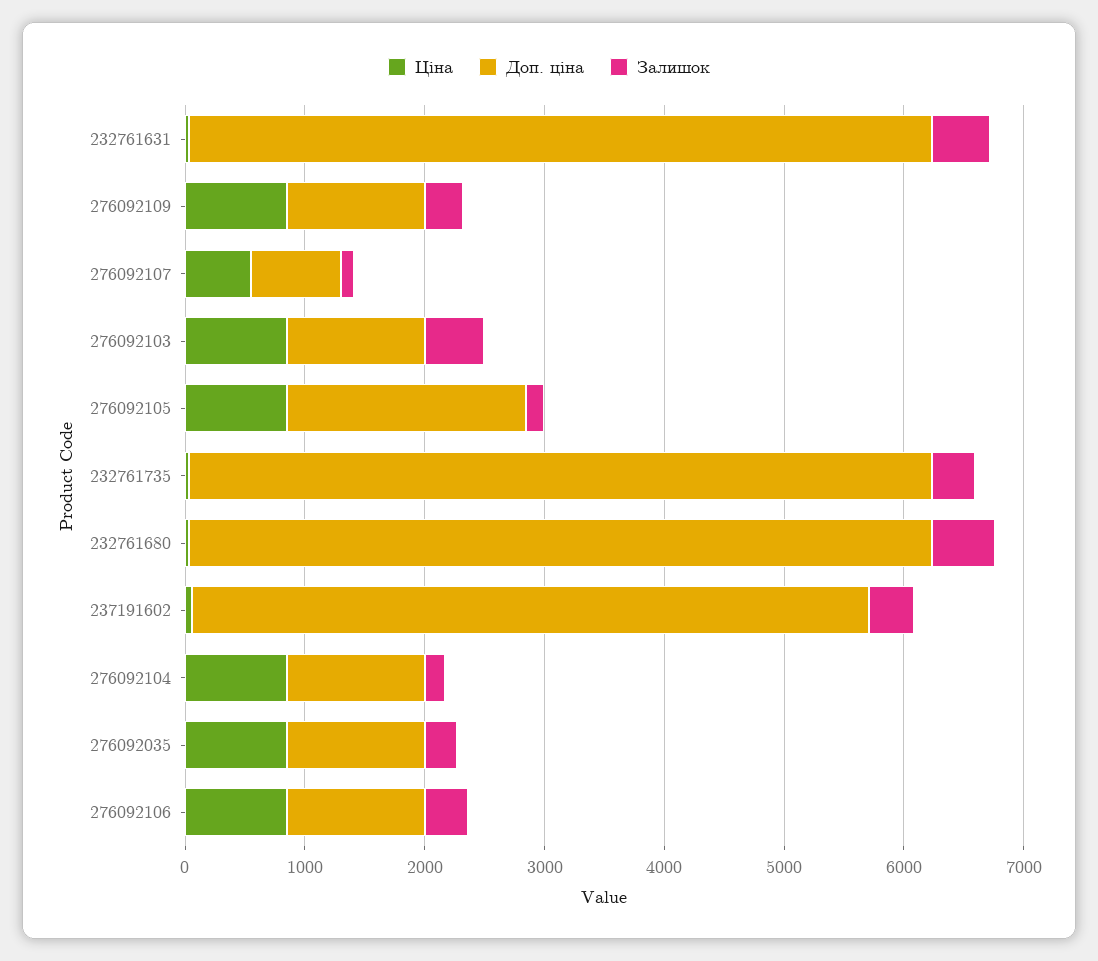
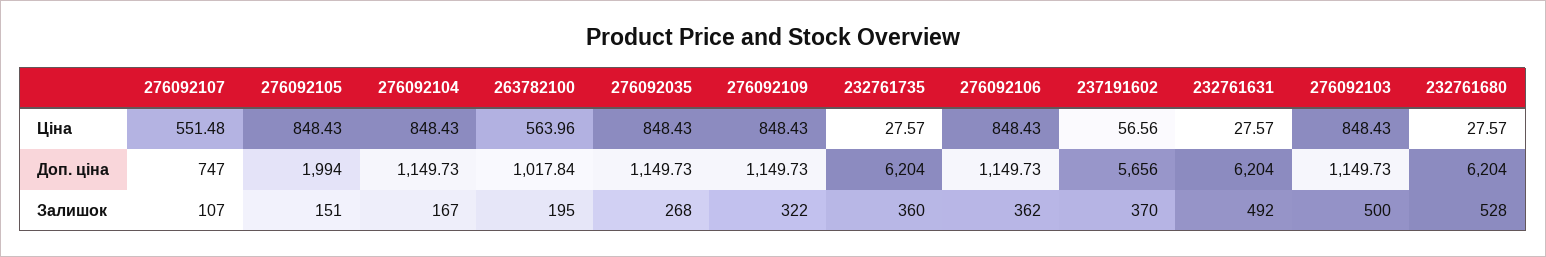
  {
    "Ціна": {
      "232761631": 27.57,
      "276092109": 848.43,
      "276092107": 551.48,
      "276092103": 848.43,
      "276092105": 848.43,
      "232761735": 27.57,
      "232761680": 27.57,
      "237191602": 56.56,
      "276092104": 848.43,
      "276092035": 848.43,
-     "276092106": 848.43
+     "276092106": 848.43,
+     "263782100": 563.96
    },
    "Доп. ціна": {
      "232761631": 6204,
      "276092109": 1149.73,
      "276092107": 747,
      "276092103": 1149.73,
      "276092105": 1994,
      "232761735": 6204,
      "232761680": 6204,
      "237191602": 5656,
      "276092104": 1149.73,
      "276092035": 1149.73,
-     "276092106": 1149.73
+     "276092106": 1149.73,
+     "263782100": 1017.84
    },
    "Залишок": {
      "232761631": 492,
      "276092109": 322,
      "276092107": 107,
      "276092103": 500,
      "276092105": 151,
      "232761735": 360,
      "232761680": 528,
      "237191602": 370,
      "276092104": 167,
      "276092035": 268,
-     "276092106": 362
+     "276092106": 362,
+     "263782100": 195
    }
  }

